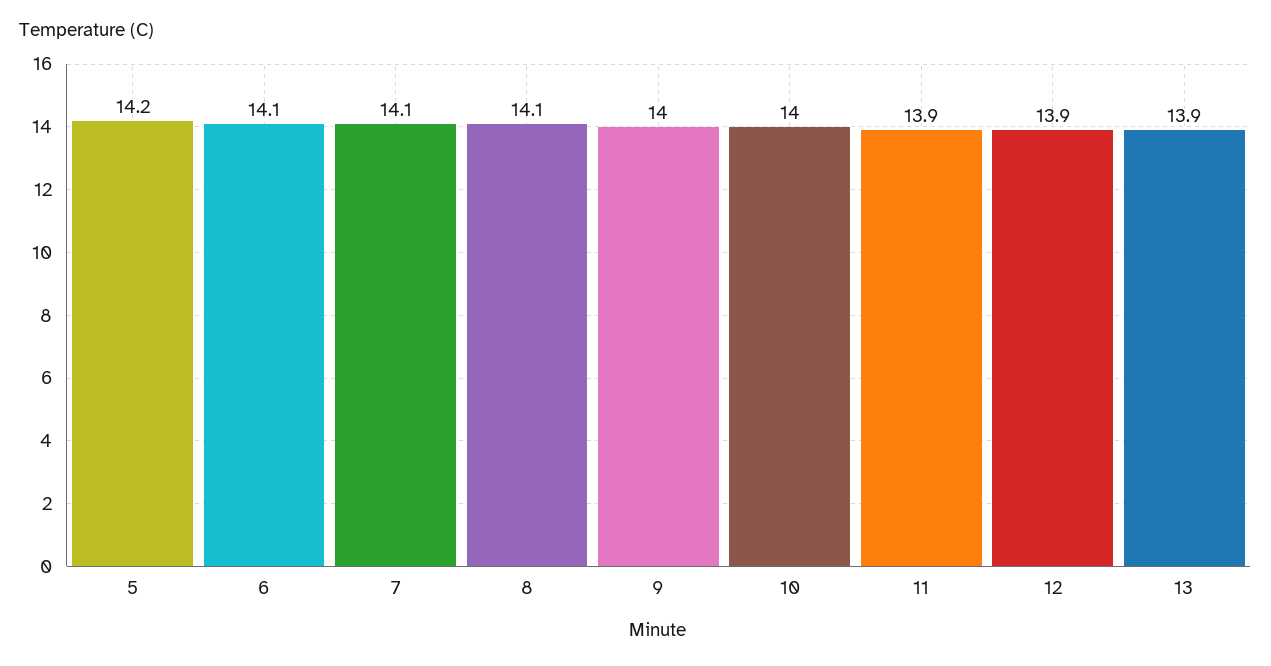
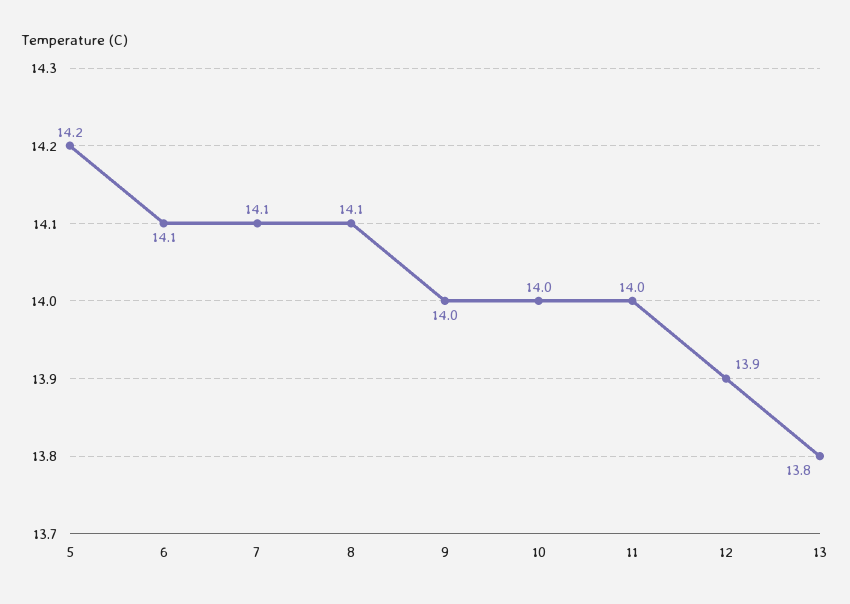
  {
    "5": 14.2,
    "6": 14.1,
    "7": 14.1,
    "8": 14.1,
    "9": 14,
    "10": 14,
-   "11": 13.9,
+   "11": 14,
    "12": 13.9,
-   "13": 13.9
+   "13": 13.8
  }

